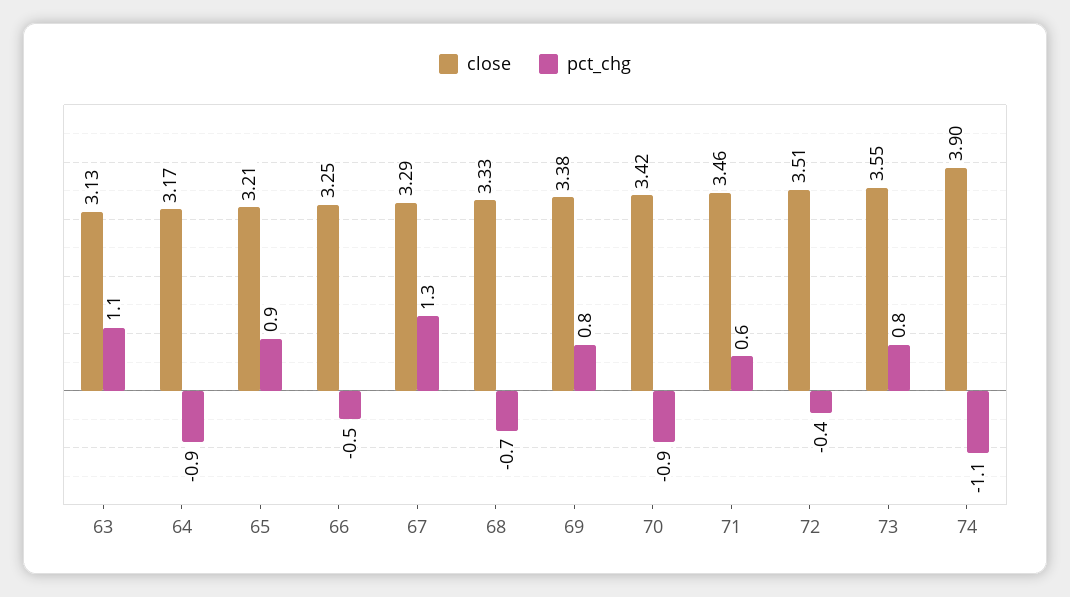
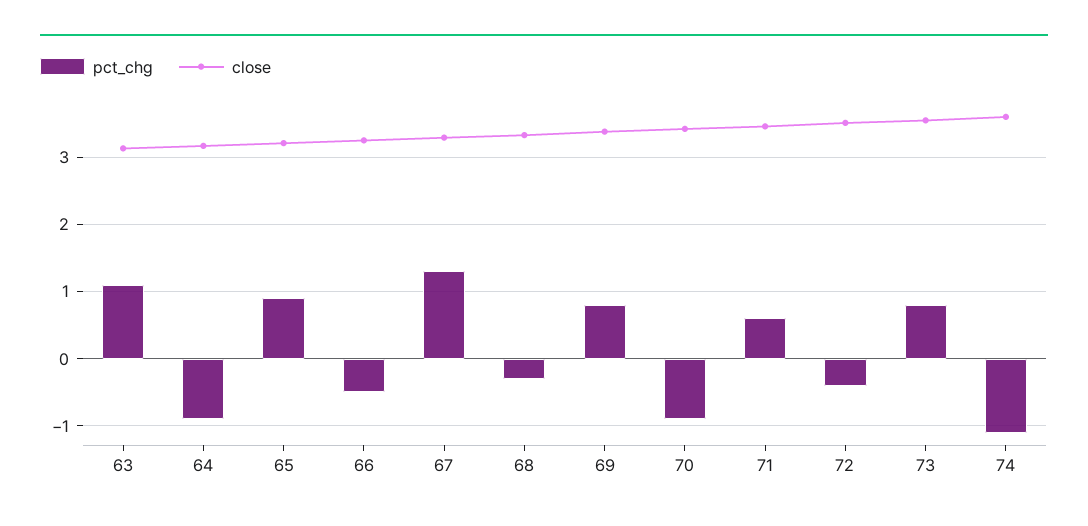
  {
    "close": {
      "63": 3.13,
      "64": 3.17,
      "65": 3.21,
      "66": 3.25,
      "67": 3.29,
      "68": 3.33,
      "69": 3.38,
      "70": 3.42,
      "71": 3.46,
      "72": 3.51,
      "73": 3.55,
-     "74": 3.9
+     "74": 3.6
    },
    "pct_chg": {
      "63": 1.1,
      "64": -0.9,
      "65": 0.9,
      "66": -0.5,
      "67": 1.3,
-     "68": -0.7,
+     "68": -0.3,
      "69": 0.8,
      "70": -0.9,
      "71": 0.6,
      "72": -0.4,
      "73": 0.8,
      "74": -1.1
    }
  }

